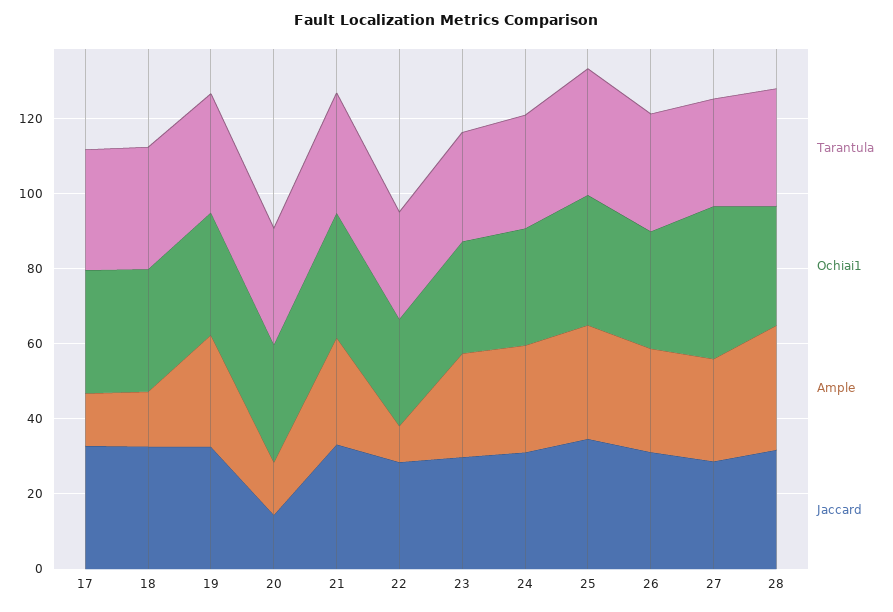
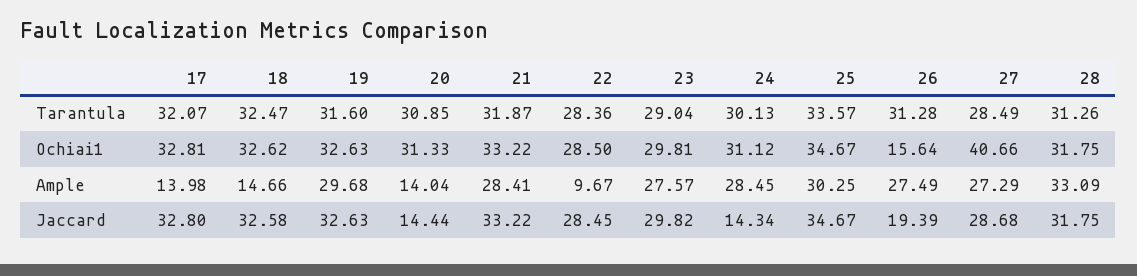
  {
    "Tarantula": {
      "17": 32.07,
      "18": 32.47,
      "19": 31.6,
      "20": 30.85,
      "21": 31.87,
      "22": 28.36,
      "23": 29.04,
      "24": 30.13,
      "25": 33.57,
      "26": 31.28,
      "27": 28.49,
      "28": 31.26
    },
    "Ochiai1": {
      "17": 32.81,
      "18": 32.62,
      "19": 32.63,
      "20": 31.33,
      "21": 33.22,
      "22": 28.5,
      "23": 29.81,
      "24": 31.12,
      "25": 34.67,
-     "26": 30,
+     "26": 15.64,
      "27": 40.66,
      "28": 31.75
    },
    "Ample": {
      "17": 13.98,
      "18": 14.66,
      "19": 29.68,
      "20": 14.04,
      "21": 28.41,
      "22": 9.67,
      "23": 27.57,
      "24": 28.45,
      "25": 30.25,
      "26": 27.49,
      "27": 27.29,
      "28": 33.09
    },
    "Jaccard": {
      "17": 32.8,
      "18": 32.58,
      "19": 32.63,
      "20": 14.44,
      "21": 33.22,
      "22": 28.45,
      "23": 29.82,
-     "24": 30,
+     "24": 14.34,
      "25": 34.67,
-     "26": 30,
+     "26": 19.39,
      "27": 28.68,
      "28": 31.75
    }
  }

